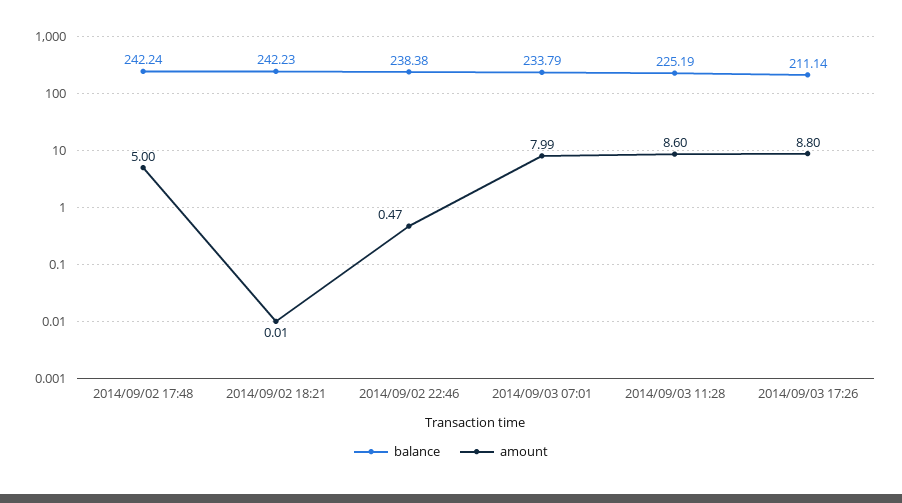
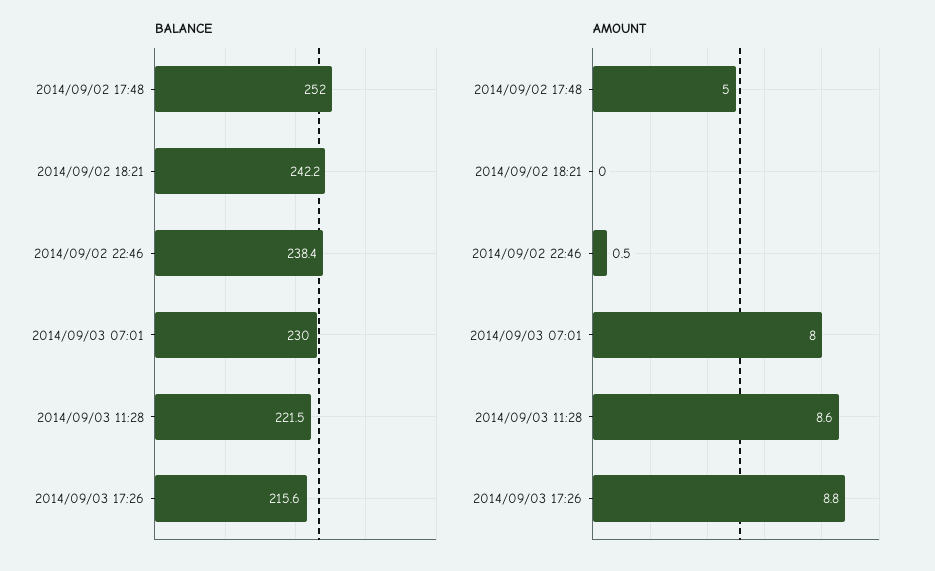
  {
    "balance": {
-     "2014/09/02 17:48": 242.24,
+     "2014/09/02 17:48": 252,
      "2014/09/02 18:21": 242.23,
      "2014/09/02 22:46": 238.38,
-     "2014/09/03 07:01": 233.79,
+     "2014/09/03 07:01": 230,
-     "2014/09/03 11:28": 225.19,
+     "2014/09/03 11:28": 221.5,
-     "2014/09/03 17:26": 211.14
+     "2014/09/03 17:26": 215.6
    },
    "amount": {
      "2014/09/02 17:48": 5,
      "2014/09/02 18:21": 0.01,
      "2014/09/02 22:46": 0.47,
      "2014/09/03 07:01": 7.99,
      "2014/09/03 11:28": 8.6,
      "2014/09/03 17:26": 8.8
    }
  }

